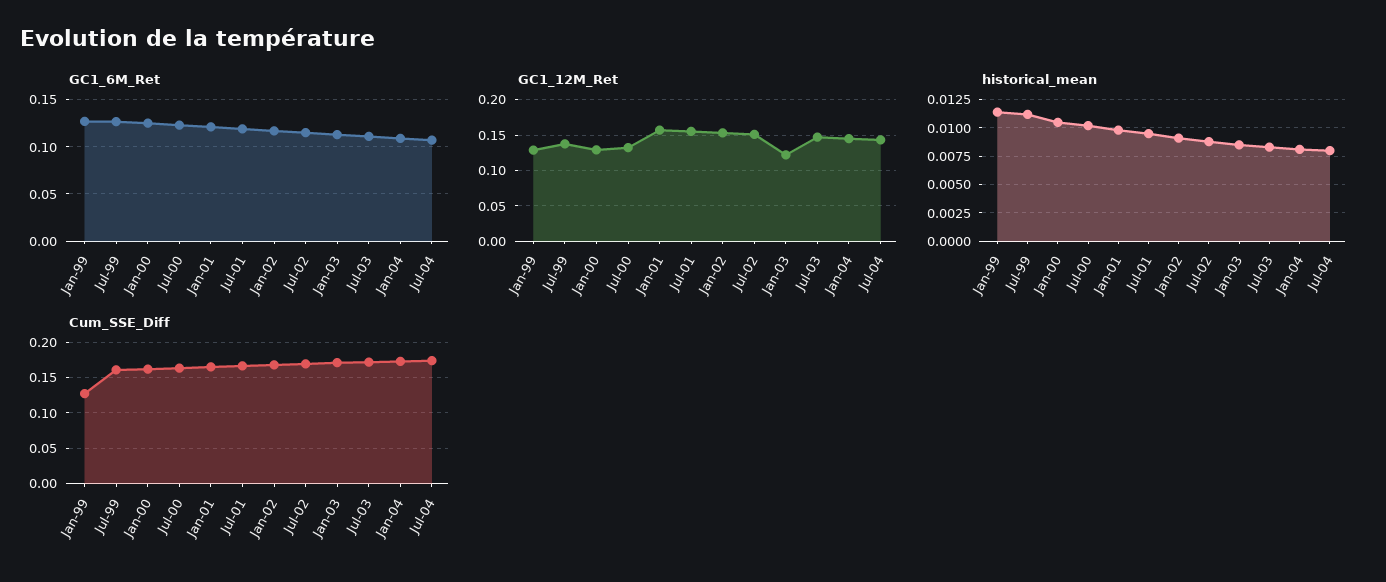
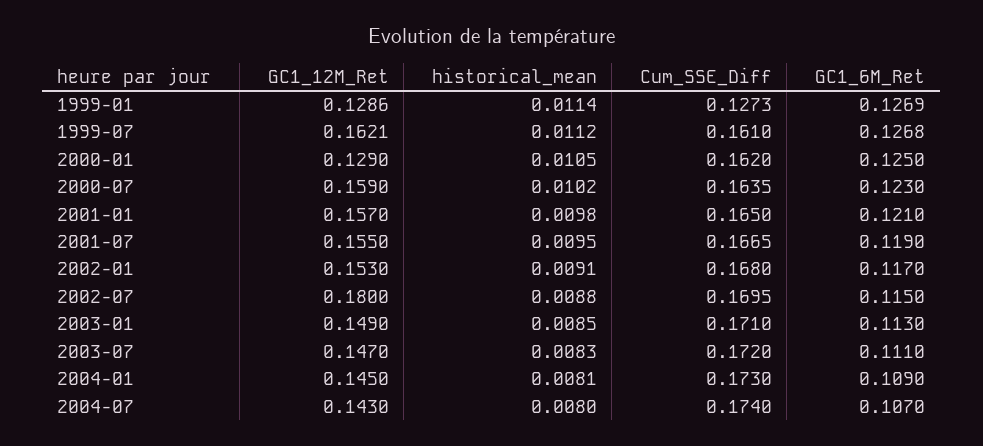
  {
    "GC1_6M_Ret": {
      "Jan-99": 0.1269,
      "Jul-99": 0.1268,
      "Jan-00": 0.125,
      "Jul-00": 0.123,
      "Jan-01": 0.121,
      "Jul-01": 0.119,
      "Jan-02": 0.117,
      "Jul-02": 0.115,
      "Jan-03": 0.113,
      "Jul-03": 0.111,
      "Jan-04": 0.109,
      "Jul-04": 0.107
    },
    "GC1_12M_Ret": {
      "Jan-99": 0.1286,
-     "Jul-99": 0.14,
+     "Jul-99": 0.1621,
      "Jan-00": 0.129,
-     "Jul-00": 0.13,
+     "Jul-00": 0.159,
      "Jan-01": 0.157,
      "Jul-01": 0.155,
      "Jan-02": 0.153,
-     "Jul-02": 0.15,
+     "Jul-02": 0.18,
-     "Jan-03": 0.12,
+     "Jan-03": 0.149,
      "Jul-03": 0.147,
      "Jan-04": 0.145,
      "Jul-04": 0.143
    },
    "historical_mean": {
      "Jan-99": 0.0114,
      "Jul-99": 0.0112,
      "Jan-00": 0.0105,
      "Jul-00": 0.0102,
      "Jan-01": 0.0098,
      "Jul-01": 0.0095,
      "Jan-02": 0.0091,
      "Jul-02": 0.0088,
      "Jan-03": 0.0085,
      "Jul-03": 0.0083,
      "Jan-04": 0.0081,
      "Jul-04": 0.008
    },
    "Cum_SSE_Diff": {
      "Jan-99": 0.1273,
      "Jul-99": 0.161,
      "Jan-00": 0.162,
      "Jul-00": 0.1635,
      "Jan-01": 0.165,
      "Jul-01": 0.1665,
      "Jan-02": 0.168,
      "Jul-02": 0.1695,
      "Jan-03": 0.171,
      "Jul-03": 0.172,
      "Jan-04": 0.173,
      "Jul-04": 0.174
    }
  }

